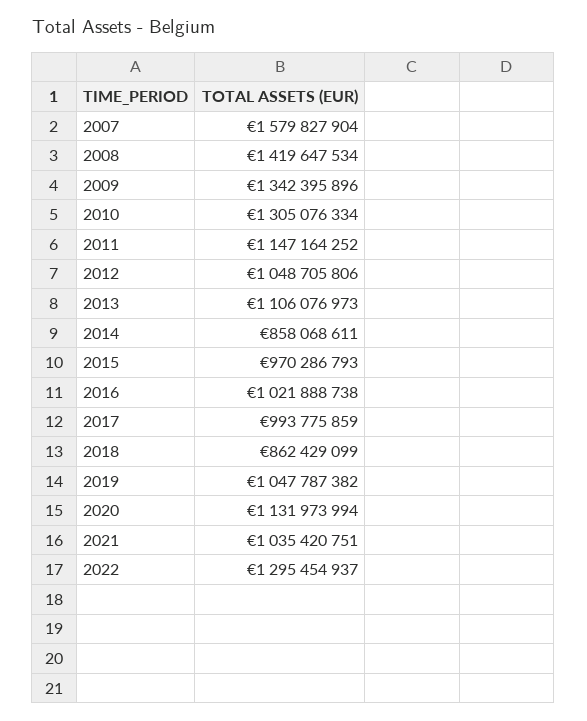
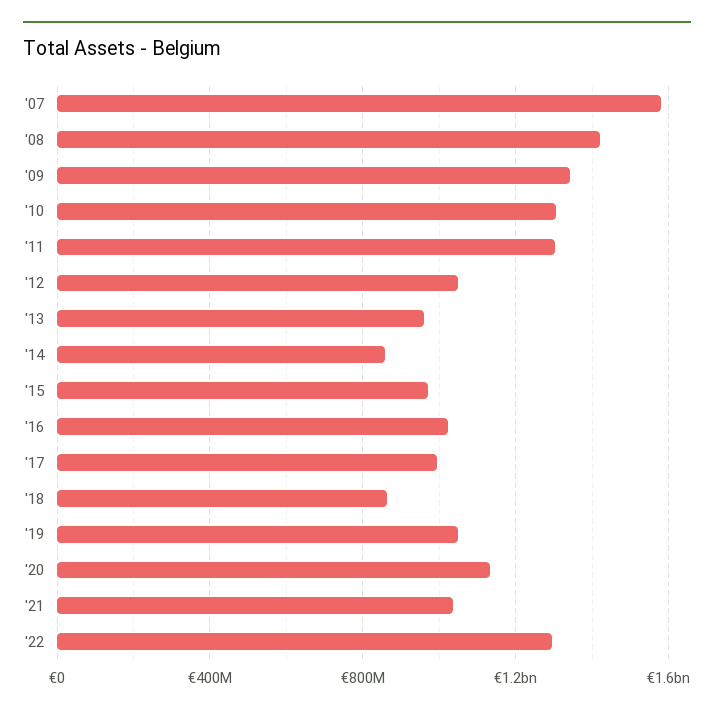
  {
    "2007": 1579827904,
    "2008": 1419647534,
    "2009": 1342395896,
    "2010": 1305076334,
-   "2011": 1147164252,
+   "2011": 1300000000,
    "2012": 1048705806,
-   "2013": 1106076973,
+   "2013": 950000000,
    "2014": 858068611,
    "2015": 970286793,
    "2016": 1021888738,
    "2017": 993775859,
    "2018": 862429099,
    "2019": 1047787382,
    "2020": 1131973994,
    "2021": 1035420751,
    "2022": 1295454937
  }

